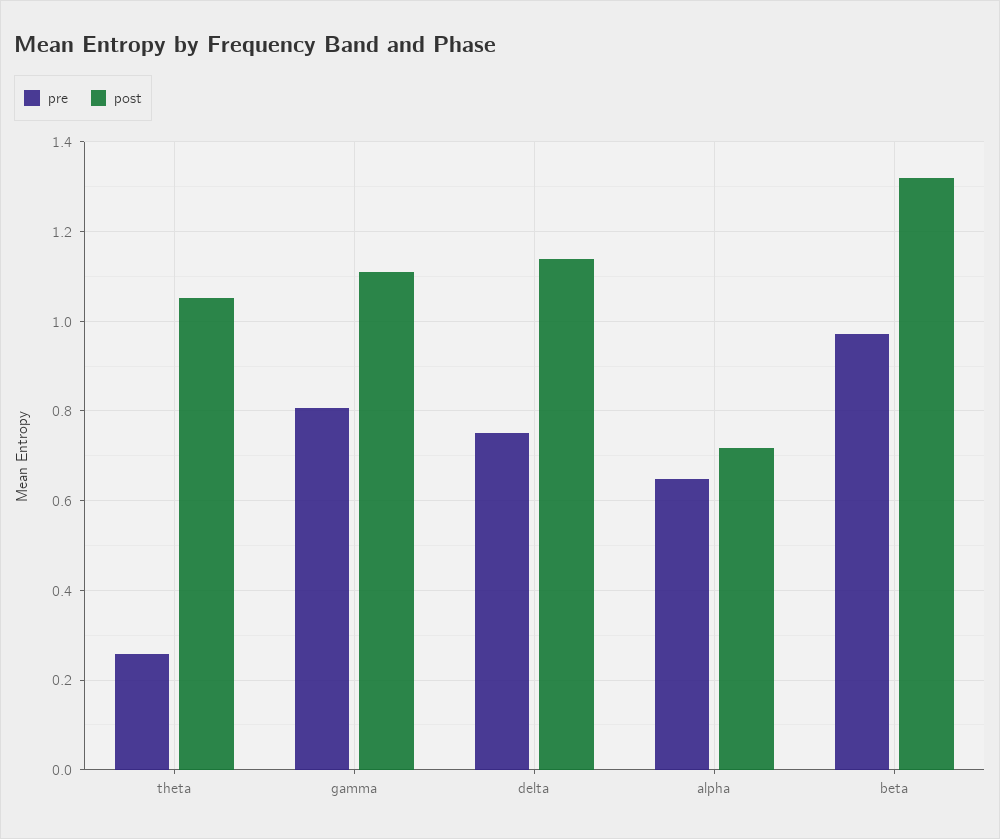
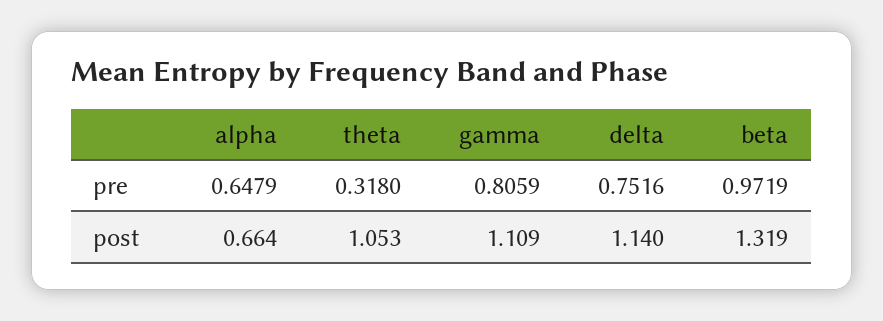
  {
    "pre": {
-     "theta": 0.26,
+     "theta": 0.318,
      "gamma": 0.8059,
      "delta": 0.7516,
      "alpha": 0.6479,
      "beta": 0.9719
    },
    "post": {
      "theta": 1.053,
      "gamma": 1.109,
      "delta": 1.14,
-     "alpha": 0.72,
+     "alpha": 0.664,
      "beta": 1.319
    }
  }

